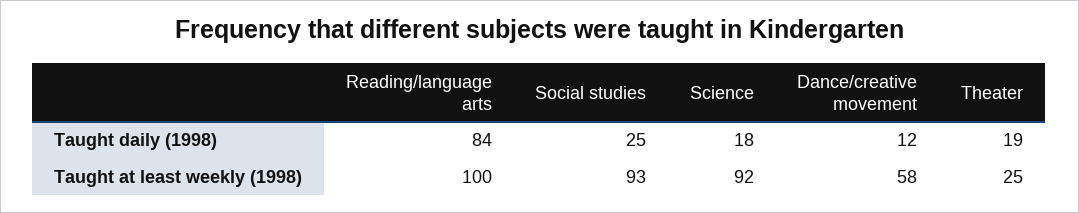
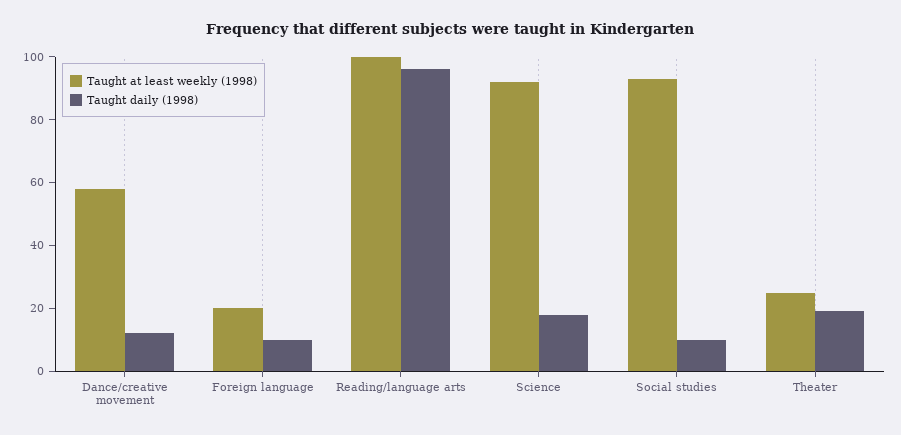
  {
    "Taught daily (1998)": {
-     "Reading/language arts": 84,
+     "Reading/language arts": 95,
-     "Social studies": 25,
+     "Social studies": 10,
      "Science": 18,
      "Dance/creative movement": 12,
-     "Theater": 19
+     "Theater": 19,
+     "Foreign language": 10
    },
    "Taught at least weekly (1998)": {
      "Reading/language arts": 100,
      "Social studies": 93,
      "Science": 92,
      "Dance/creative movement": 58,
-     "Theater": 25
+     "Theater": 25,
+     "Foreign language": 20
    }
  }

